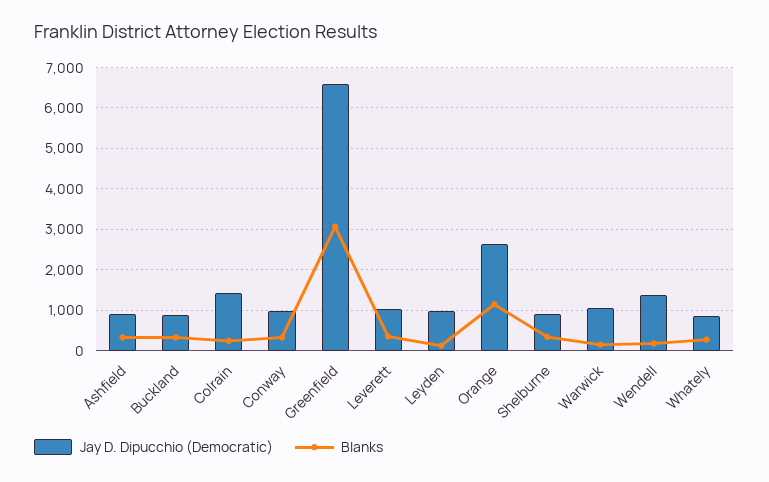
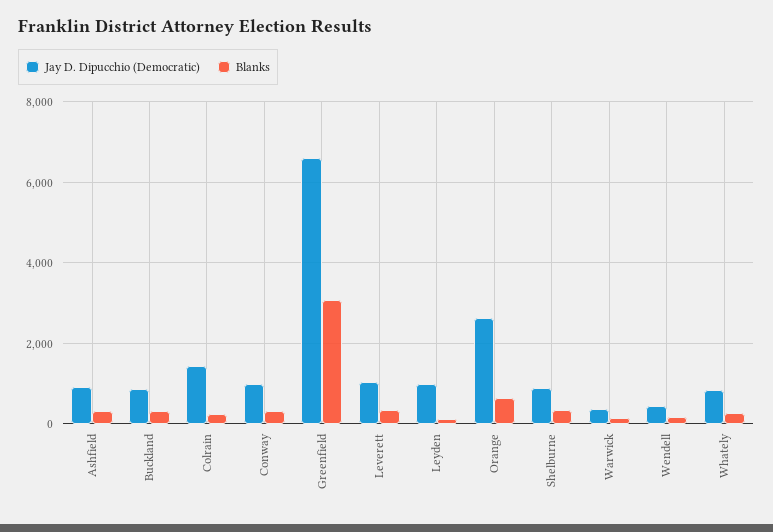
  {
    "Jay D. Dipucchio (Democratic)": {
      "Ashfield": 1000,
      "Buckland": 800,
      "Colrain": 1400,
      "Conway": 1000,
      "Greenfield": 6600,
      "Leverett": 1000,
      "Leyden": 1000,
      "Orange": 2600,
      "Shelburne": 800,
-     "Warwick": 1000,
+     "Warwick": 400,
-     "Wendell": 1400,
+     "Wendell": 400,
      "Whately": 800
    },
    "Blanks": {
      "Ashfield": 400,
      "Buckland": 400,
      "Colrain": 200,
      "Conway": 400,
      "Greenfield": 3000,
      "Leverett": 400,
      "Leyden": 200,
-     "Orange": 1200,
+     "Orange": 600,
      "Shelburne": 400,
      "Warwick": 200,
      "Wendell": 200,
      "Whately": 200
    }
  }

